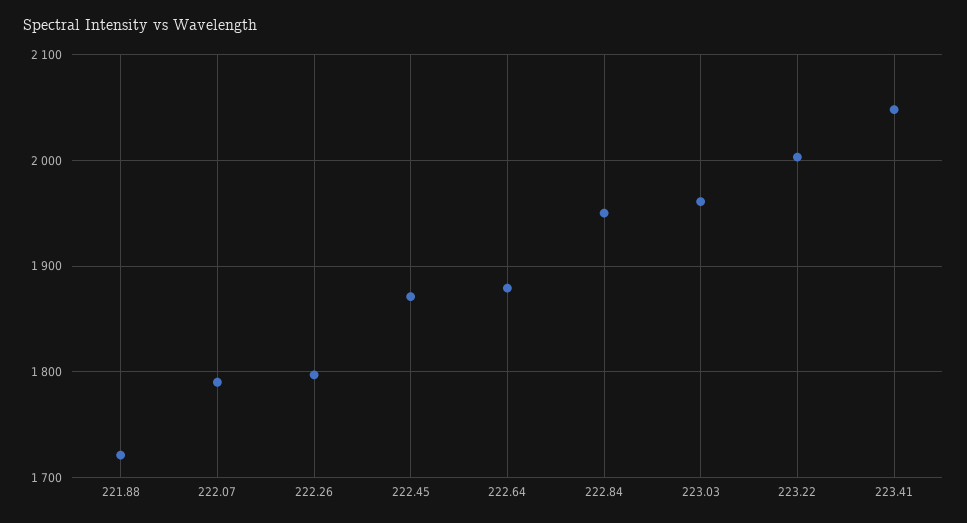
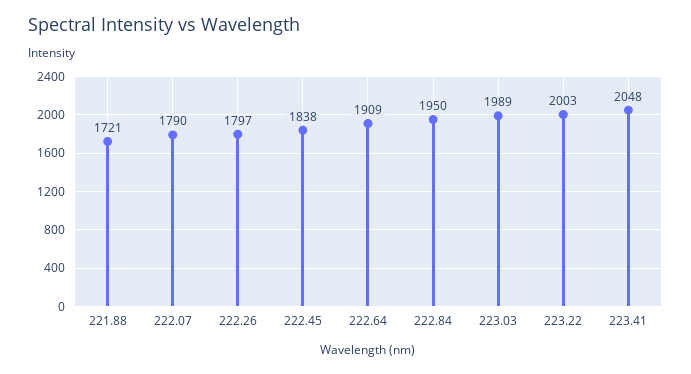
  {
    "221.88": 1721,
    "222.07": 1790,
    "222.26": 1797,
-   "222.45": 1870,
+   "222.45": 1838,
-   "222.64": 1880,
+   "222.64": 1909,
    "222.84": 1950,
-   "223.03": 1960,
+   "223.03": 1989,
    "223.22": 2003,
    "223.41": 2048
  }

